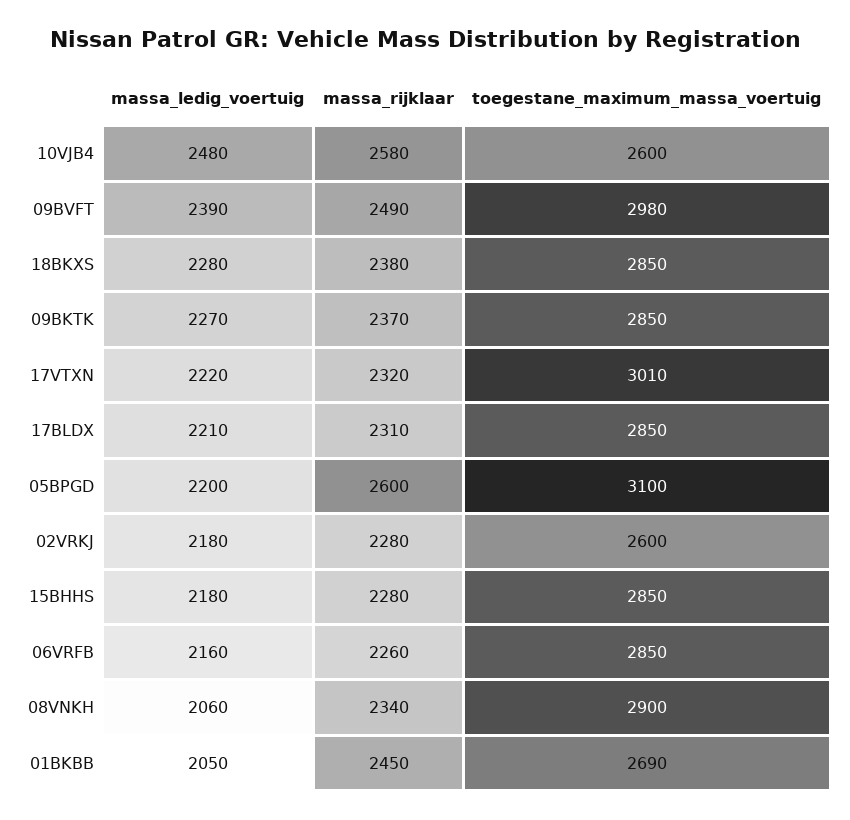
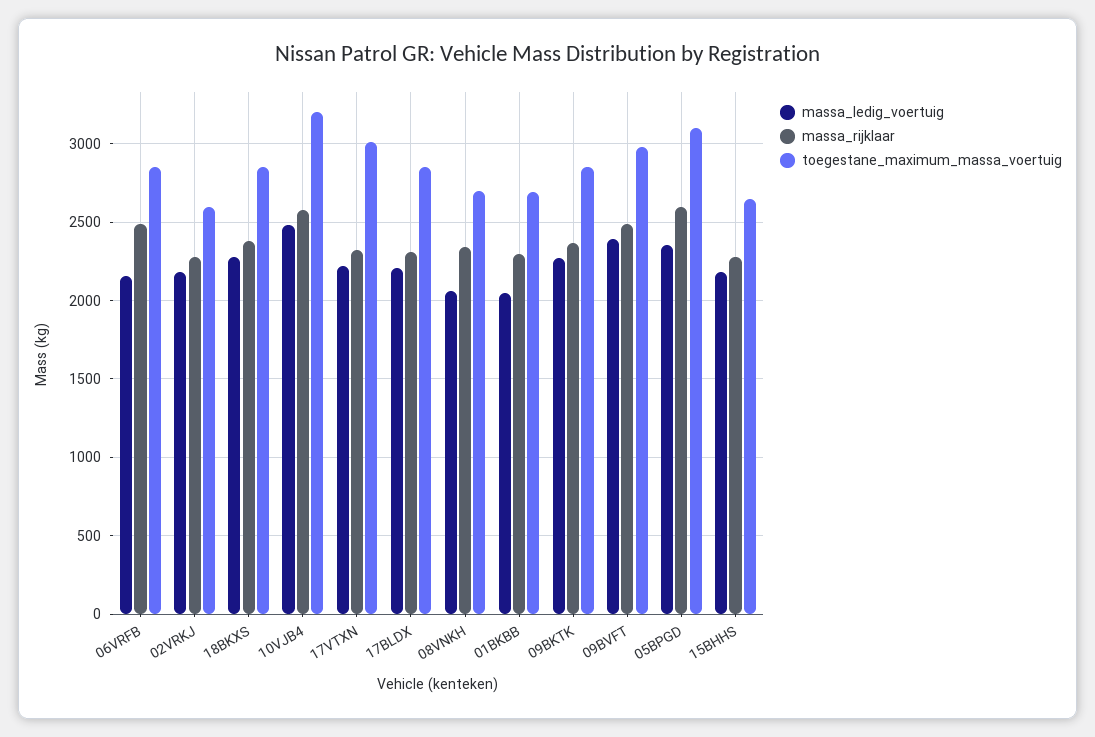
  {
    "massa_ledig_voertuig": {
      "10VJB4": 2480,
      "09BVFT": 2390,
      "18BKXS": 2280,
      "09BKTK": 2270,
      "17VTXN": 2220,
      "17BLDX": 2210,
-     "05BPGD": 2200,
+     "05BPGD": 2350,
      "02VRKJ": 2180,
      "15BHHS": 2180,
      "06VRFB": 2160,
      "08VNKH": 2060,
      "01BKBB": 2050
    },
    "massa_rijklaar": {
      "10VJB4": 2580,
      "09BVFT": 2490,
      "18BKXS": 2380,
      "09BKTK": 2370,
      "17VTXN": 2320,
      "17BLDX": 2310,
      "05BPGD": 2600,
      "02VRKJ": 2280,
      "15BHHS": 2280,
-     "06VRFB": 2260,
+     "06VRFB": 2500,
      "08VNKH": 2340,
-     "01BKBB": 2450
+     "01BKBB": 2300
    },
    "toegestane_maximum_massa_voertuig": {
-     "10VJB4": 2600,
+     "10VJB4": 3200,
      "09BVFT": 2980,
      "18BKXS": 2850,
      "09BKTK": 2850,
      "17VTXN": 3010,
      "17BLDX": 2850,
      "05BPGD": 3100,
      "02VRKJ": 2600,
-     "15BHHS": 2850,
+     "15BHHS": 2650,
      "06VRFB": 2850,
-     "08VNKH": 2900,
+     "08VNKH": 2700,
      "01BKBB": 2690
    }
  }

